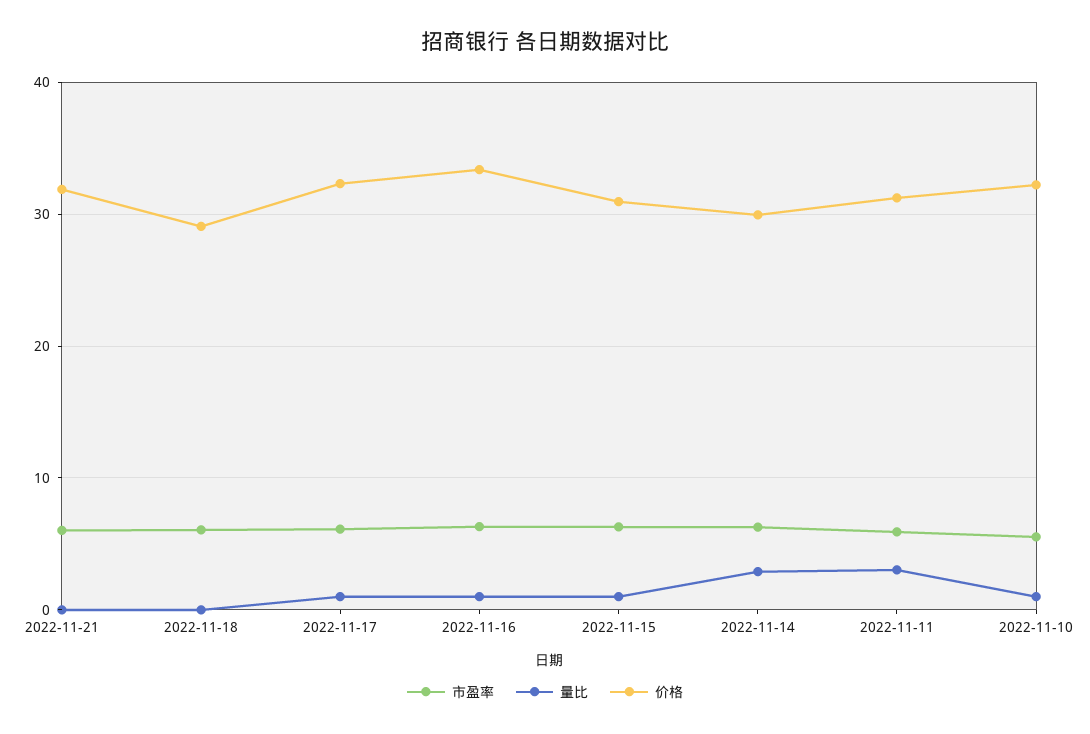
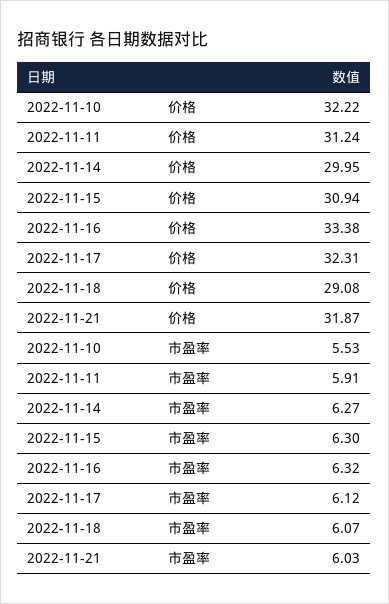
  {
    "市盈率": {
      "2022-11-21": 6.03,
      "2022-11-18": 6.07,
      "2022-11-17": 6.12,
      "2022-11-16": 6.32,
      "2022-11-15": 6.3,
      "2022-11-14": 6.27,
      "2022-11-11": 5.91,
      "2022-11-10": 5.53
    },
-   "量比": {
-     "2022-11-21": 0,
-     "2022-11-18": 0,
-     "2022-11-17": 1,
-     "2022-11-16": 1,
-     "2022-11-15": 1,
-     "2022-11-14": 3,
-     "2022-11-11": 3,
-     "2022-11-10": 1
-   },
    "价格": {
      "2022-11-21": 31.87,
      "2022-11-18": 29.08,
      "2022-11-17": 32.31,
      "2022-11-16": 33.38,
      "2022-11-15": 30.94,
      "2022-11-14": 29.95,
      "2022-11-11": 31.24,
      "2022-11-10": 32.22
    }
  }

